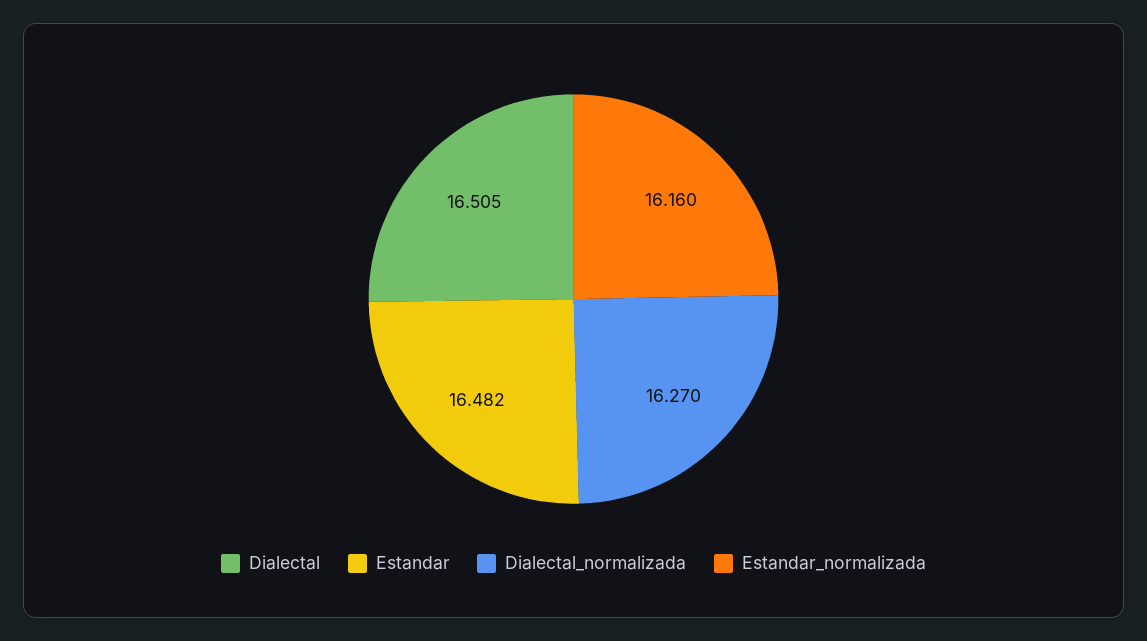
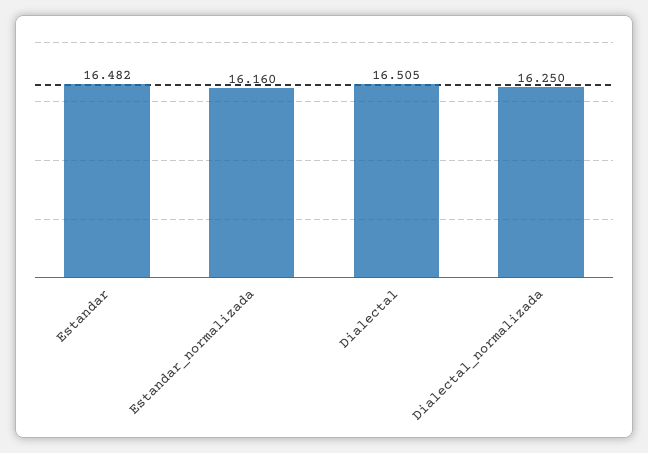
  {
    "Dialectal": 16.505,
    "Estandar": 16.482,
-   "Dialectal_normalizada": 16.27,
+   "Dialectal_normalizada": 16.25,
    "Estandar_normalizada": 16.16
  }

